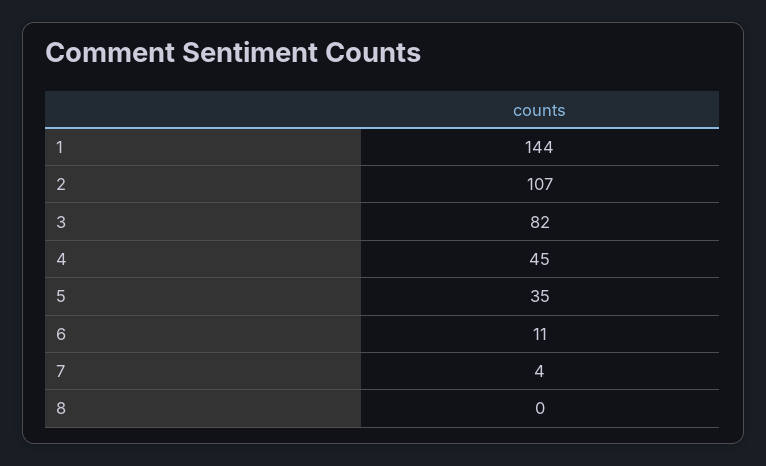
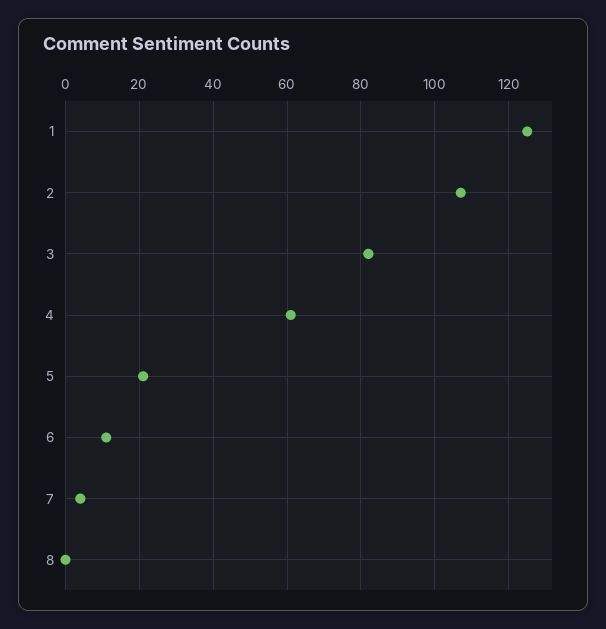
  {
-   "1": 144,
+   "1": 125,
    "2": 107,
    "3": 82,
-   "4": 45,
+   "4": 60,
-   "5": 35,
+   "5": 20,
    "6": 11,
    "7": 4,
    "8": 0
  }

